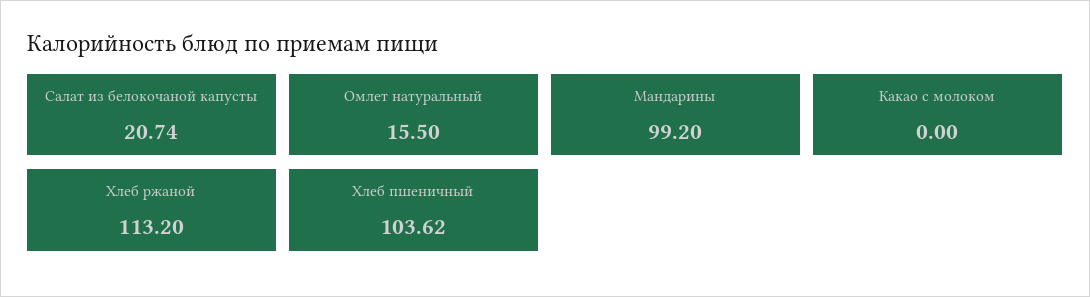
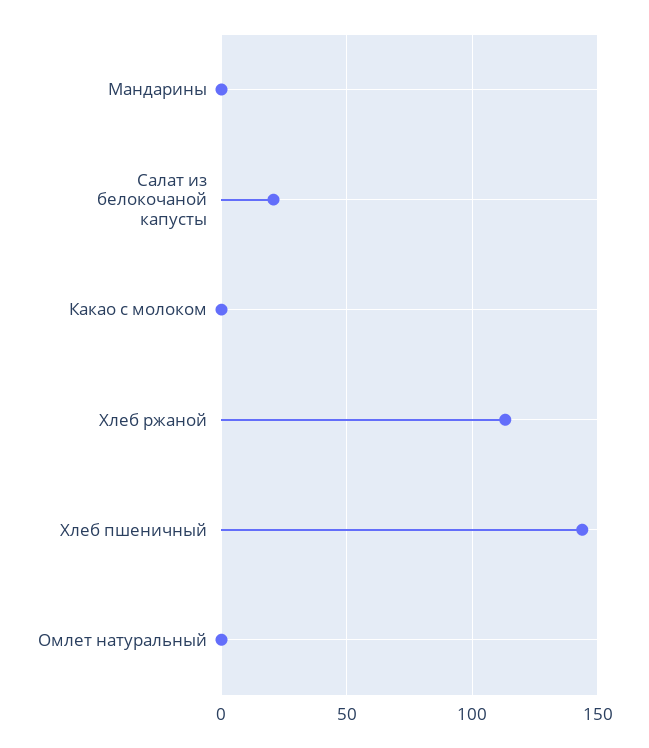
  {
    "Салат из белокочаной капусты": 20.74,
-   "Омлет натуральный": 15.5,
+   "Омлет натуральный": 0,
-   "Мандарины": 99.2,
+   "Мандарины": 0,
    "Какао с молоком": 0,
    "Хлеб ржаной": 113.2,
-   "Хлеб пшеничный": 103.62
+   "Хлеб пшеничный": 145
  }

